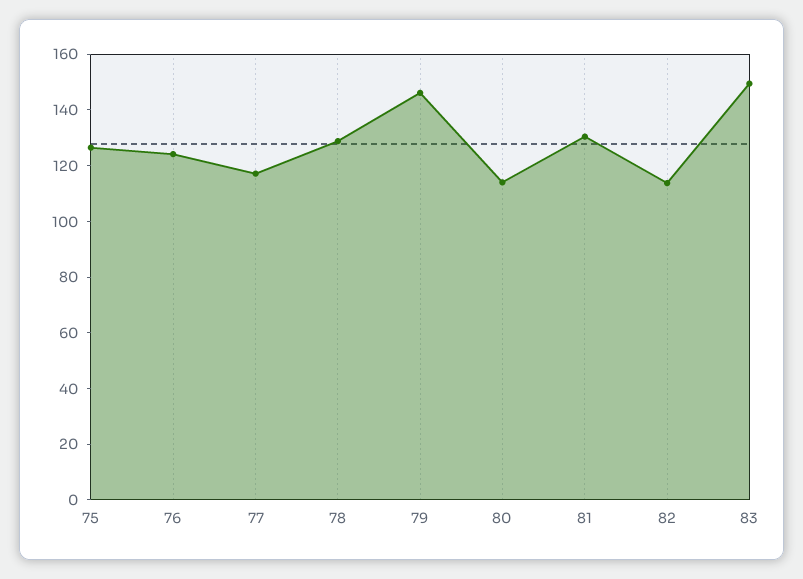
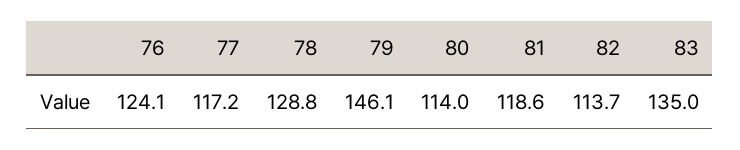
  {
-   "75": 125,
    "76": 124.1,
    "77": 117.2,
    "78": 128.8,
    "79": 146.1,
    "80": 114,
-   "81": 130,
+   "81": 118.6,
    "82": 113.7,
-   "83": 150
+   "83": 135
  }

